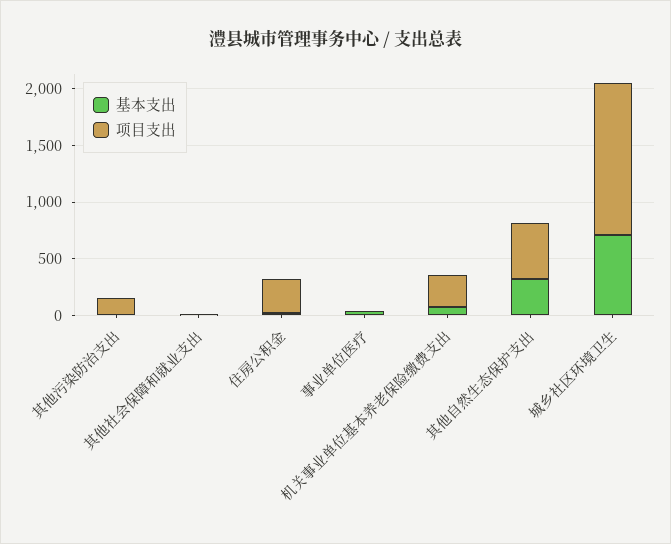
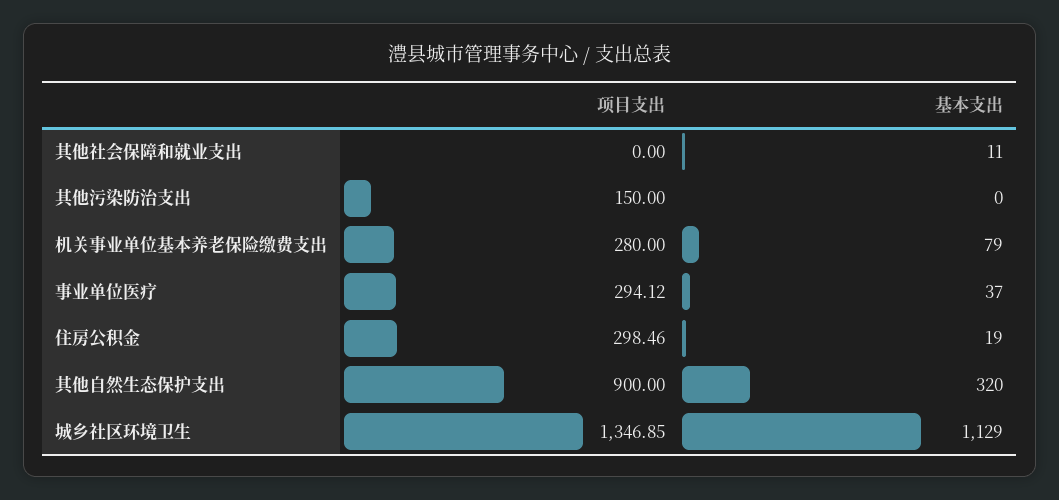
  {
    "基本支出": {
      "其他污染防治支出": 0,
      "其他社会保障和就业支出": 11,
      "住房公积金": 19,
      "事业单位医疗": 37,
      "机关事业单位基本养老保险缴费支出": 79,
      "其他自然生态保护支出": 320,
-     "城乡社区环境卫生": 700
+     "城乡社区环境卫生": 1129
    },
    "项目支出": {
      "其他污染防治支出": 150,
      "其他社会保障和就业支出": 0,
      "住房公积金": 298.46,
-     "事业单位医疗": 0,
+     "事业单位医疗": 294.12,
      "机关事业单位基本养老保险缴费支出": 280,
-     "其他自然生态保护支出": 500,
+     "其他自然生态保护支出": 900,
      "城乡社区环境卫生": 1346.85
    }
  }

